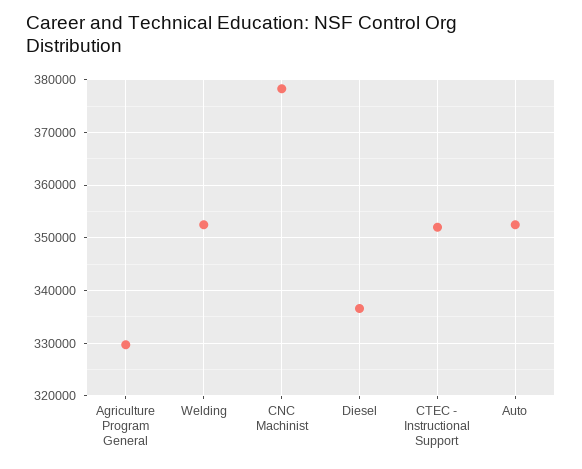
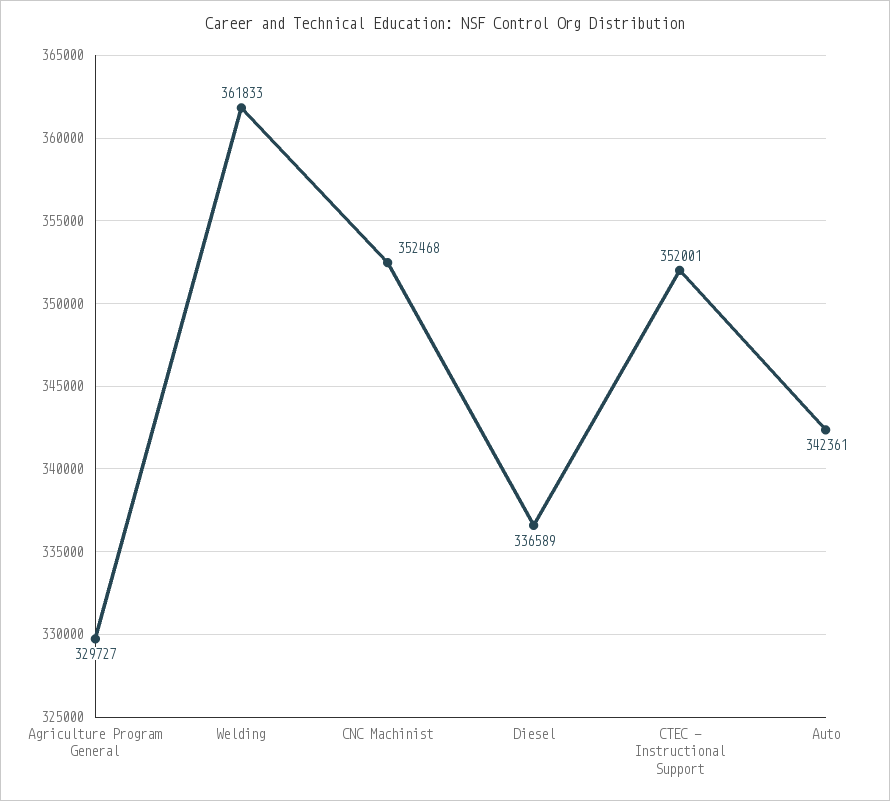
  {
    "Agriculture Program General": 329727,
-   "Welding": 352000,
+   "Welding": 361833,
-   "CNC Machinist": 378000,
+   "CNC Machinist": 352468,
    "Diesel": 336589,
    "CTEC - Instructional Support": 352001,
-   "Auto": 352000
+   "Auto": 342361
  }

